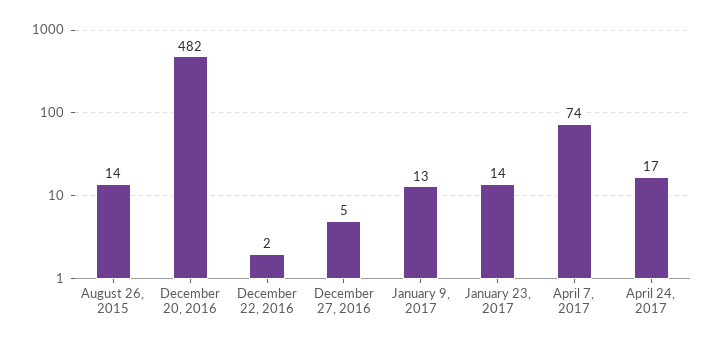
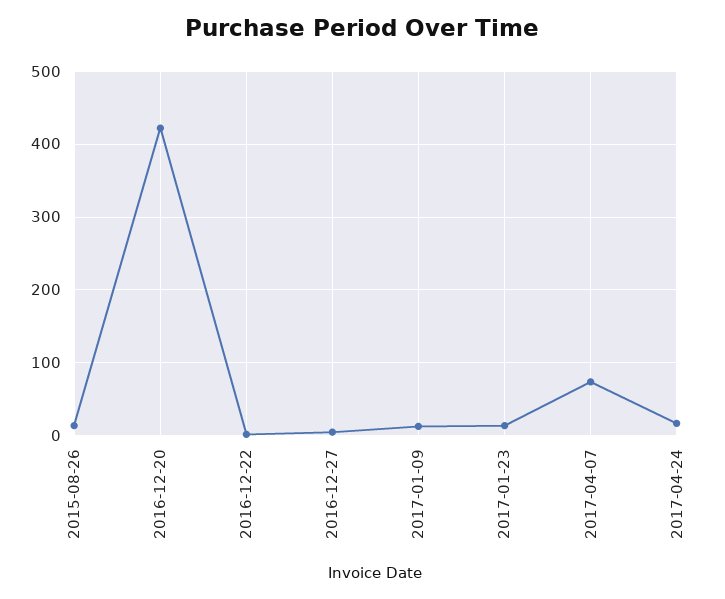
  {
    "August 26, 2015": 14,
-   "December 20, 2016": 482,
+   "December 20, 2016": 420,
    "December 22, 2016": 2,
    "December 27, 2016": 5,
    "January 9, 2017": 13,
    "January 23, 2017": 14,
    "April 7, 2017": 74,
    "April 24, 2017": 17
  }

